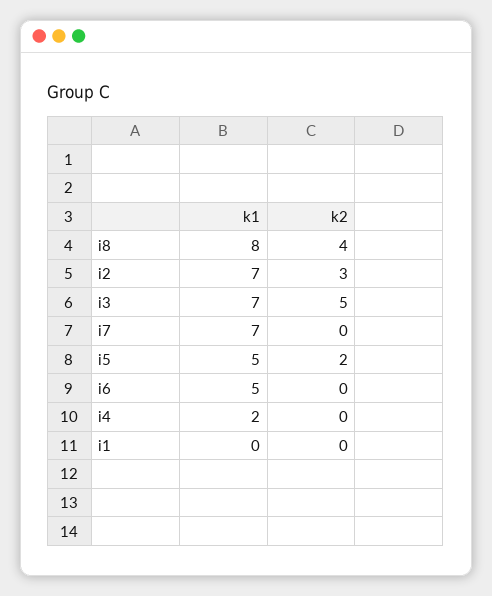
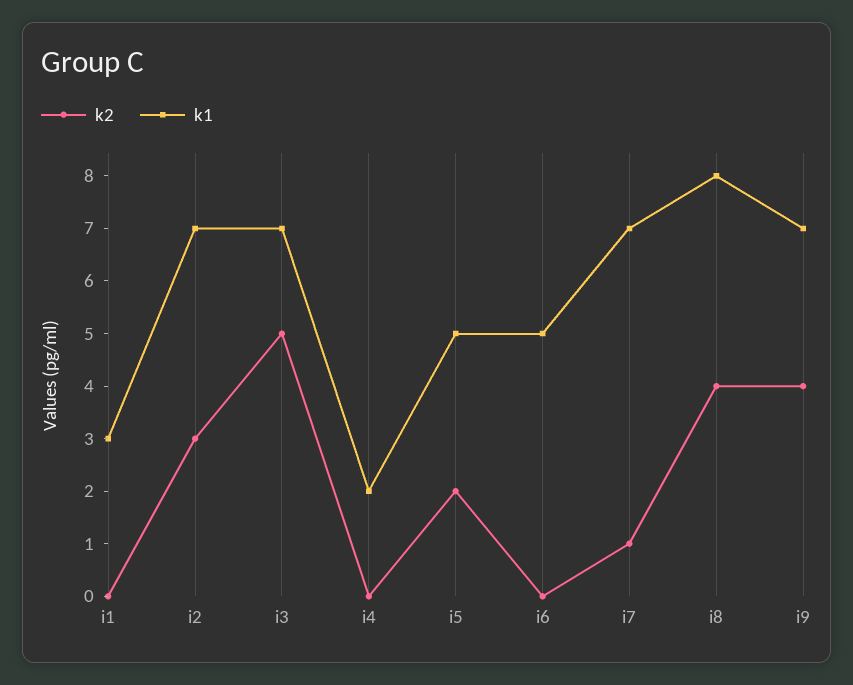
  {
    "k1": {
      "i8": 8,
      "i2": 7,
      "i3": 7,
      "i7": 7,
      "i5": 5,
      "i6": 5,
      "i4": 2,
-     "i1": 0
+     "i1": 3,
+     "i9": 7
    },
    "k2": {
      "i8": 4,
      "i2": 3,
      "i3": 5,
-     "i7": 0,
+     "i7": 1,
      "i5": 2,
      "i6": 0,
      "i4": 0,
-     "i1": 0
+     "i1": 0,
+     "i9": 4
    }
  }

